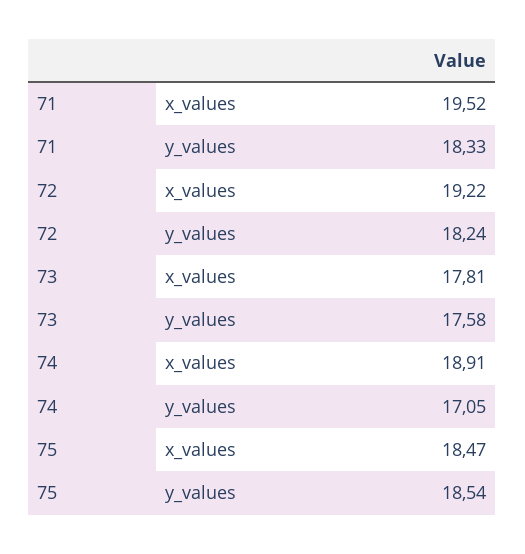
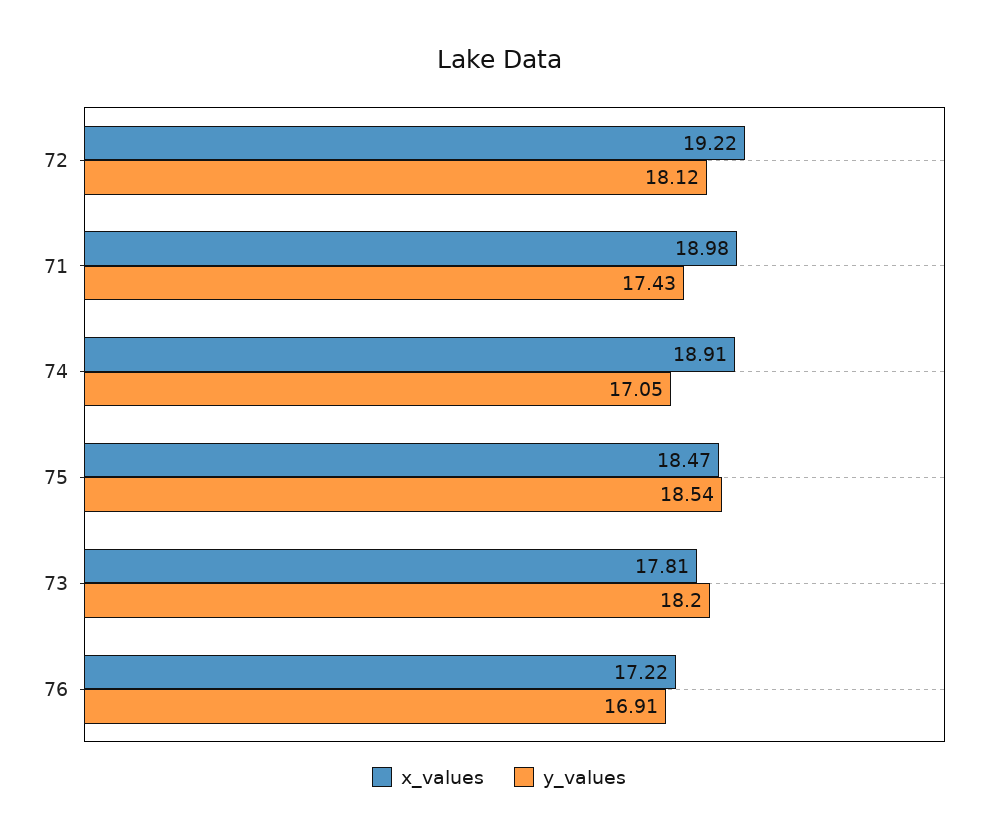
  {
    "x_values": {
-     "71": 19.52,
+     "71": 18.98,
      "72": 19.22,
      "73": 17.81,
      "74": 18.91,
-     "75": 18.47
+     "75": 18.47,
+     "76": 17.22
    },
    "y_values": {
-     "71": 18.33,
+     "71": 17.43,
-     "72": 18.24,
+     "72": 18.12,
-     "73": 17.58,
+     "73": 18.2,
      "74": 17.05,
-     "75": 18.54
+     "75": 18.54,
+     "76": 16.91
    }
  }

